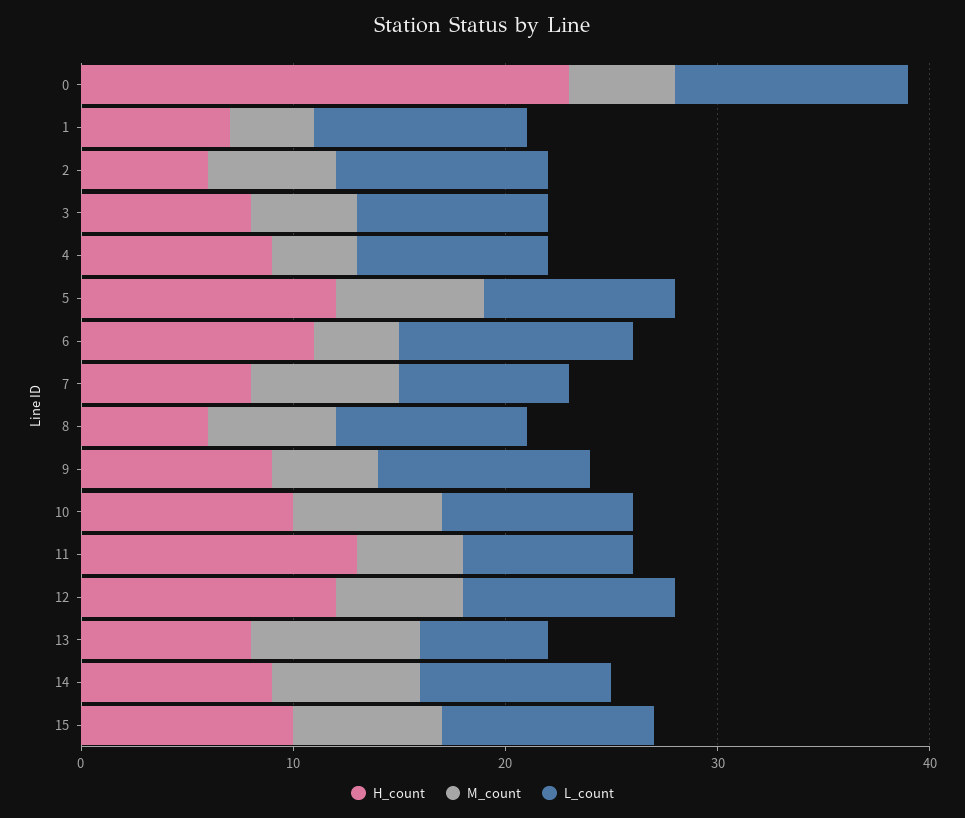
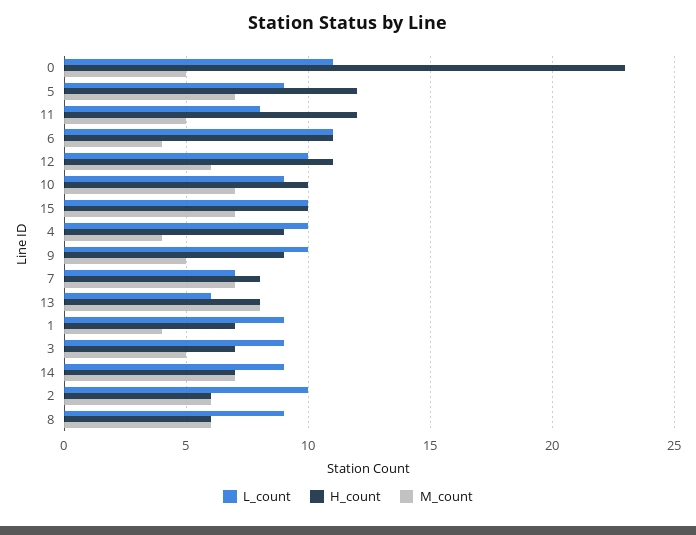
  {
    "H_count": {
      "0": 23,
      "1": 7,
      "2": 6,
-     "3": 8,
+     "3": 7,
      "4": 9,
      "5": 12,
      "6": 11,
      "7": 8,
      "8": 6,
      "9": 9,
      "10": 10,
-     "11": 13,
+     "11": 12,
-     "12": 12,
+     "12": 11,
      "13": 8,
-     "14": 9,
+     "14": 7,
      "15": 10
    },
    "M_count": {
      "0": 5,
      "1": 4,
      "2": 6,
      "3": 5,
      "4": 4,
      "5": 7,
      "6": 4,
      "7": 7,
      "8": 6,
      "9": 5,
      "10": 7,
      "11": 5,
      "12": 6,
      "13": 8,
      "14": 7,
      "15": 7
    },
    "L_count": {
      "0": 11,
-     "1": 10,
+     "1": 9,
      "2": 10,
      "3": 9,
-     "4": 9,
+     "4": 10,
      "5": 9,
      "6": 11,
-     "7": 8,
+     "7": 7,
      "8": 9,
      "9": 10,
      "10": 9,
      "11": 8,
      "12": 10,
      "13": 6,
      "14": 9,
      "15": 10
    }
  }

